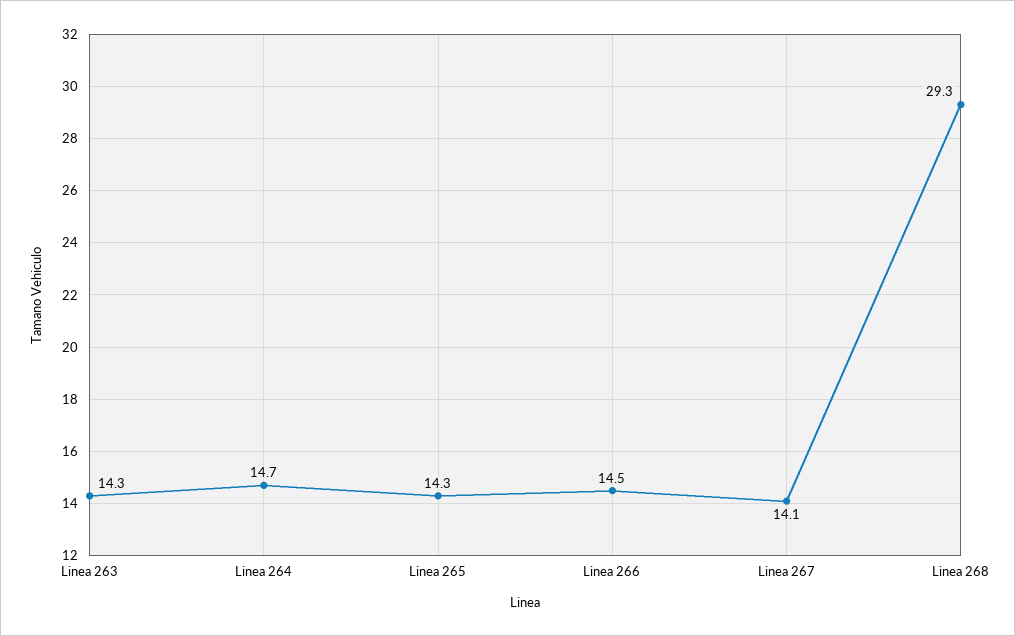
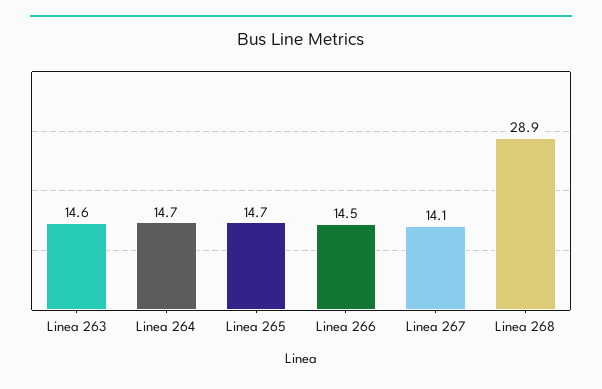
  {
-   "Linea 263": 14.3,
+   "Linea 263": 14.6,
    "Linea 264": 14.7,
-   "Linea 265": 14.3,
+   "Linea 265": 14.7,
    "Linea 266": 14.5,
    "Linea 267": 14.1,
-   "Linea 268": 29.3
+   "Linea 268": 28.9
  }

